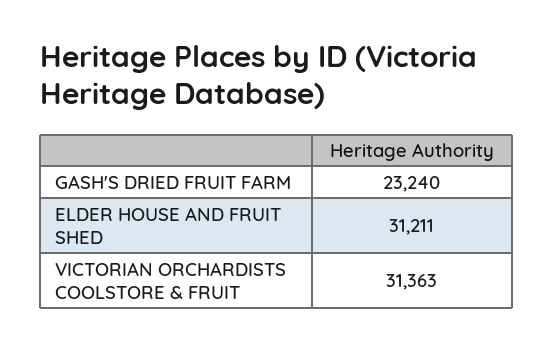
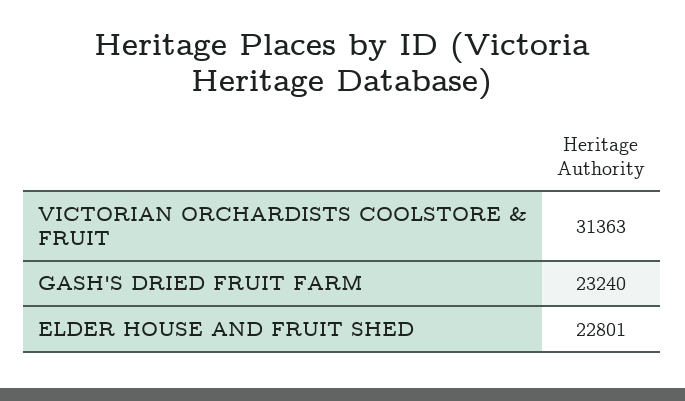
  {
    "GASH'S DRIED FRUIT FARM": 23240,
-   "ELDER HOUSE AND FRUIT SHED": 31211,
+   "ELDER HOUSE AND FRUIT SHED": 22801,
    "VICTORIAN ORCHARDISTS COOLSTORE & FRUIT": 31363
  }

